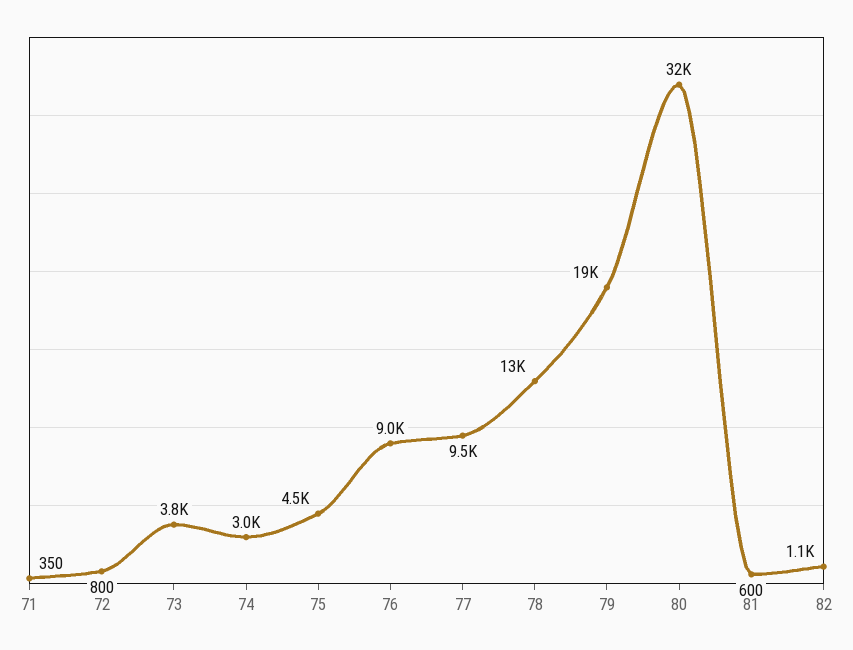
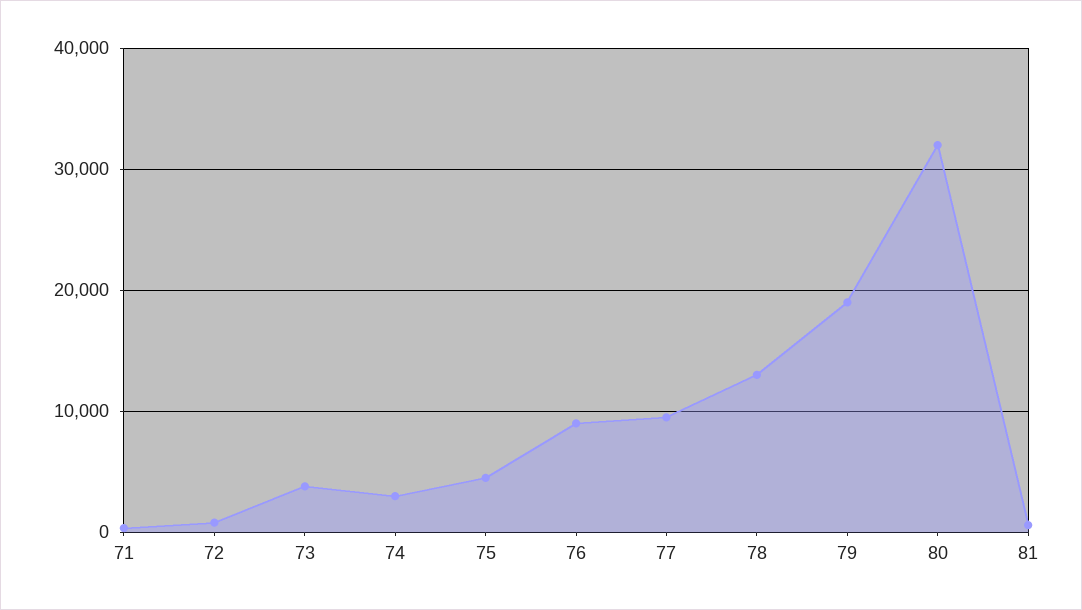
  {
    "71": 350,
    "72": 800,
    "73": 3800,
    "74": 3000,
    "75": 4500,
    "76": 9000,
    "77": 9500,
    "78": 13000,
    "79": 19000,
    "80": 32000,
-   "81": 600,
+   "81": 600
-   "82": 1100
  }

